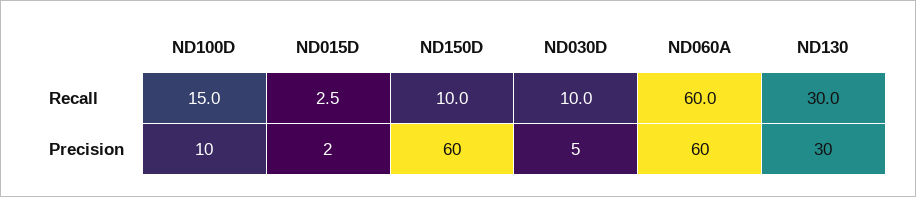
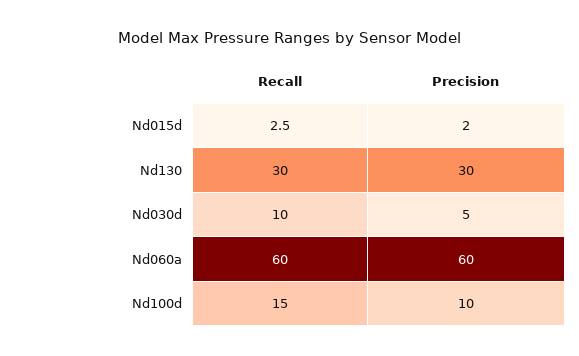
  {
    "ND100D": {
      "Recall": 15,
      "Precision": 10
    },
    "ND015D": {
      "Recall": 2.5,
      "Precision": 2
    },
-   "ND150D": {
-     "Recall": 10,
-     "Precision": 60
-   },
    "ND030D": {
      "Recall": 10,
      "Precision": 5
    },
    "ND060A": {
      "Recall": 60,
      "Precision": 60
    },
    "ND130": {
      "Recall": 30,
      "Precision": 30
    }
  }

